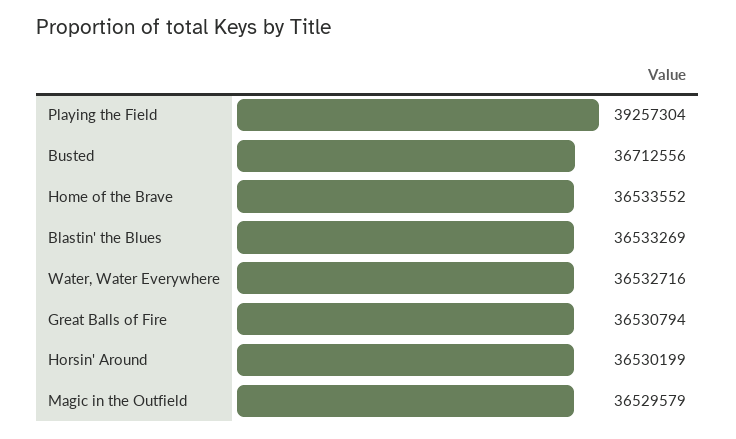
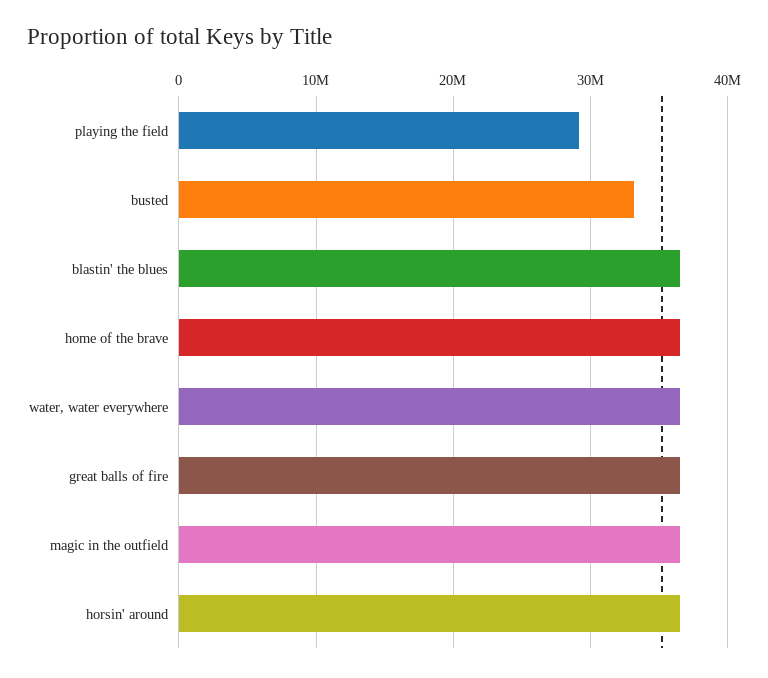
  {
-   "Playing the Field": 39257304,
+   "Playing the Field": 29000000,
-   "Busted": 36712556,
+   "Busted": 33000000,
    "Home of the Brave": 36533552,
    "Blastin' the Blues": 36533269,
    "Water, Water Everywhere": 36532716,
    "Great Balls of Fire": 36530794,
    "Horsin' Around": 36530199,
    "Magic in the Outfield": 36529579
  }

